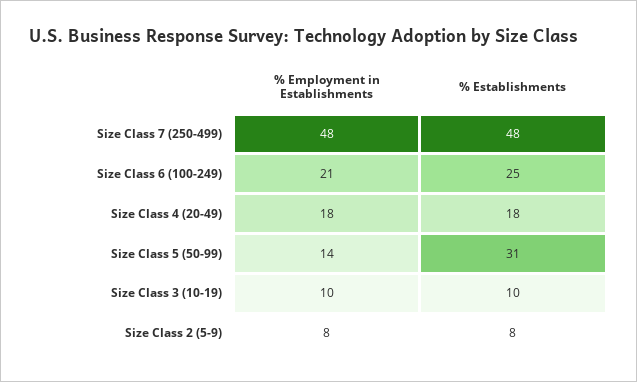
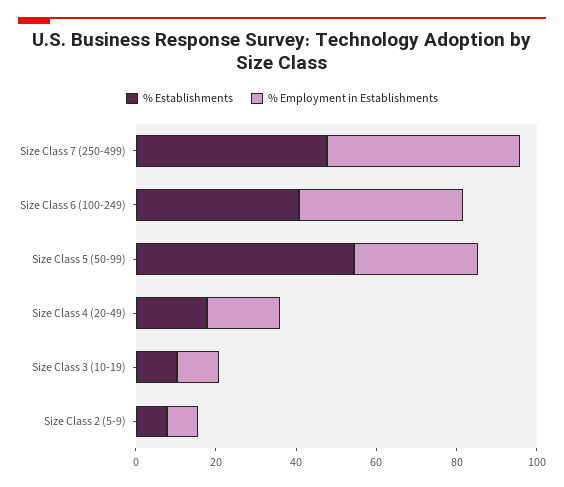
  {
    "% Employment in Establishments": {
      "Size Class 7 (250-499)": 48,
-     "Size Class 6 (100-249)": 21,
+     "Size Class 6 (100-249)": 40,
      "Size Class 4 (20-49)": 18,
-     "Size Class 5 (50-99)": 14,
+     "Size Class 5 (50-99)": 30,
      "Size Class 3 (10-19)": 10,
      "Size Class 2 (5-9)": 8
    },
    "% Establishments": {
      "Size Class 7 (250-499)": 48,
-     "Size Class 6 (100-249)": 25,
+     "Size Class 6 (100-249)": 40,
      "Size Class 4 (20-49)": 18,
-     "Size Class 5 (50-99)": 31,
+     "Size Class 5 (50-99)": 55,
      "Size Class 3 (10-19)": 10,
      "Size Class 2 (5-9)": 8
    }
  }

